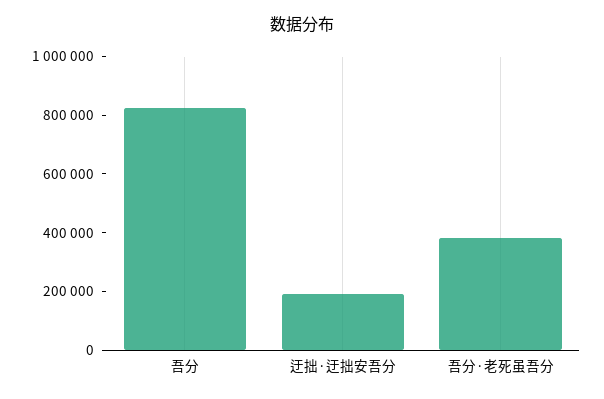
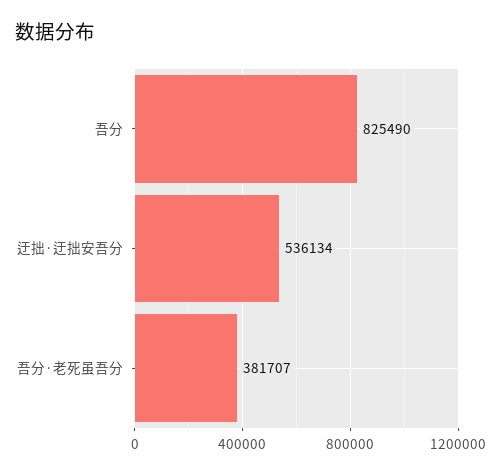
  {
    "吾分": 825490,
-   "迂拙·迂拙安吾分": 200000,
+   "迂拙·迂拙安吾分": 536134,
    "吾分·老死虽吾分": 381707
  }

